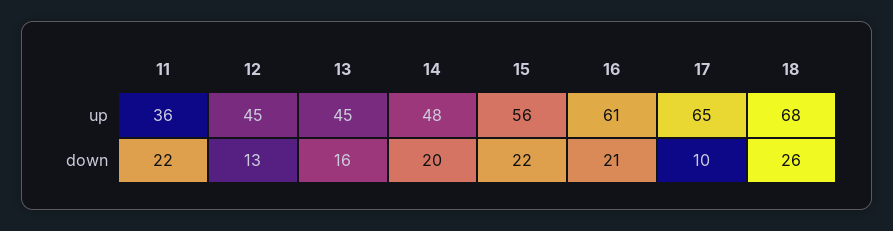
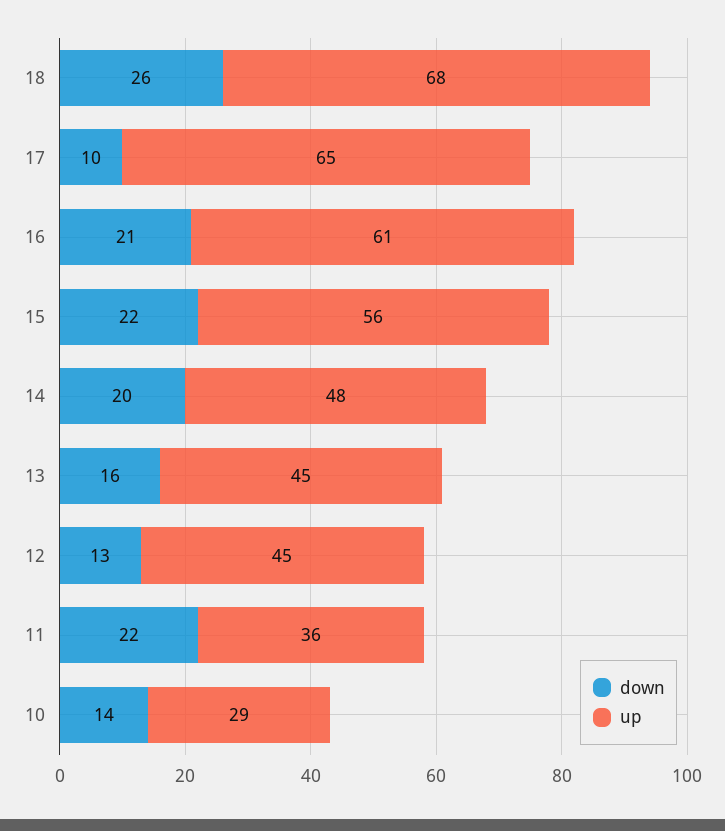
  {
    "up": {
      "11": 36,
      "12": 45,
      "13": 45,
      "14": 48,
      "15": 56,
      "16": 61,
      "17": 65,
-     "18": 68
+     "18": 68,
+     "10": 29
    },
    "down": {
      "11": 22,
      "12": 13,
      "13": 16,
      "14": 20,
      "15": 22,
      "16": 21,
      "17": 10,
-     "18": 26
+     "18": 26,
+     "10": 14
    }
  }

